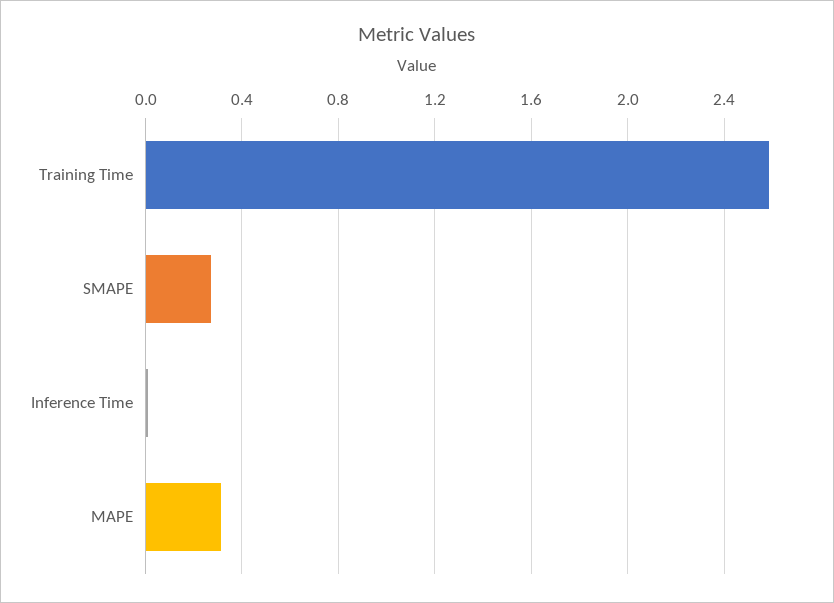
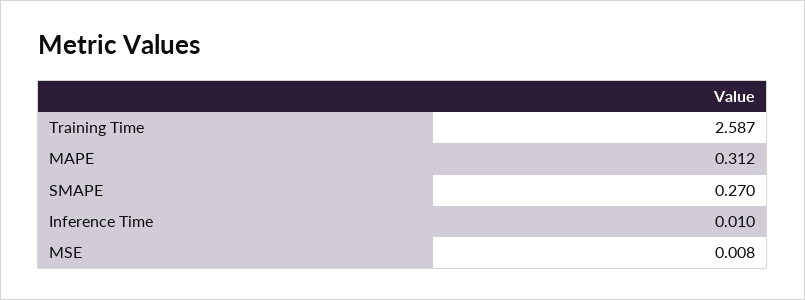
  {
    "Training Time": 2.587,
    "SMAPE": 0.27,
    "Inference Time": 0.01,
-   "MAPE": 0.312
+   "MAPE": 0.312,
+   "MSE": 0.008
  }

